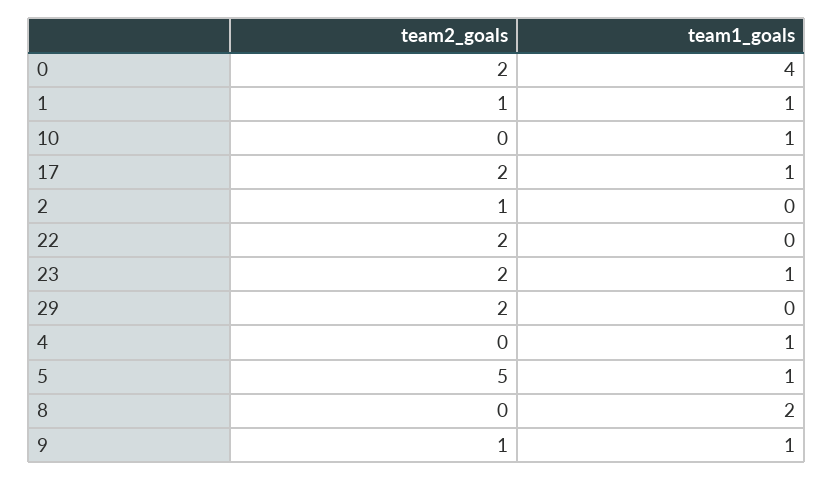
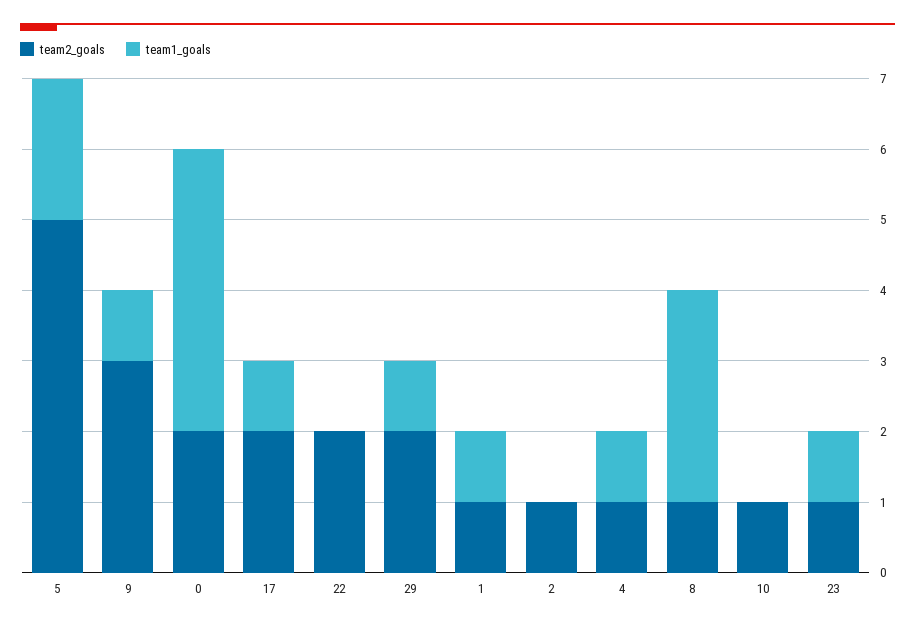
  {
    "team2_goals": {
      "0": 2,
      "1": 1,
-     "10": 0,
+     "10": 1,
      "17": 2,
      "2": 1,
      "22": 2,
-     "23": 2,
+     "23": 1,
      "29": 2,
-     "4": 0,
+     "4": 1,
      "5": 5,
-     "8": 0,
+     "8": 1,
-     "9": 1
+     "9": 3
    },
    "team1_goals": {
      "0": 4,
      "1": 1,
-     "10": 1,
+     "10": 0,
      "17": 1,
      "2": 0,
      "22": 0,
      "23": 1,
-     "29": 0,
+     "29": 1,
      "4": 1,
-     "5": 1,
+     "5": 2,
-     "8": 2,
+     "8": 3,
      "9": 1
    }
  }

